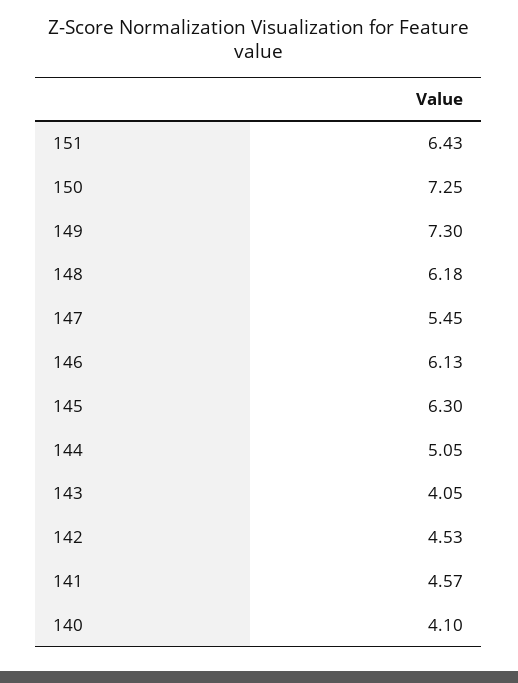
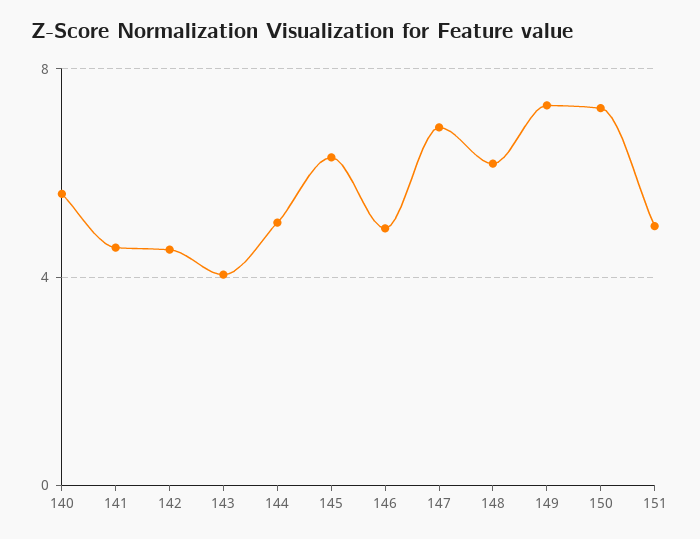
  {
-   "151": 6.43,
+   "151": 5,
    "150": 7.25,
    "149": 7.3,
    "148": 6.18,
-   "147": 5.45,
+   "147": 7,
-   "146": 6.13,
+   "146": 5,
    "145": 6.3,
    "144": 5.05,
    "143": 4.05,
    "142": 4.53,
    "141": 4.57,
-   "140": 4.1
+   "140": 5.5
  }

